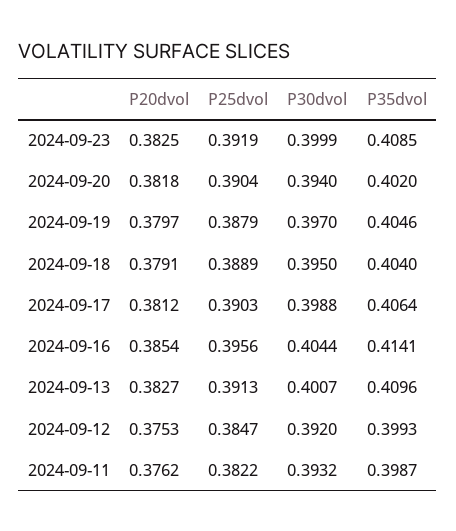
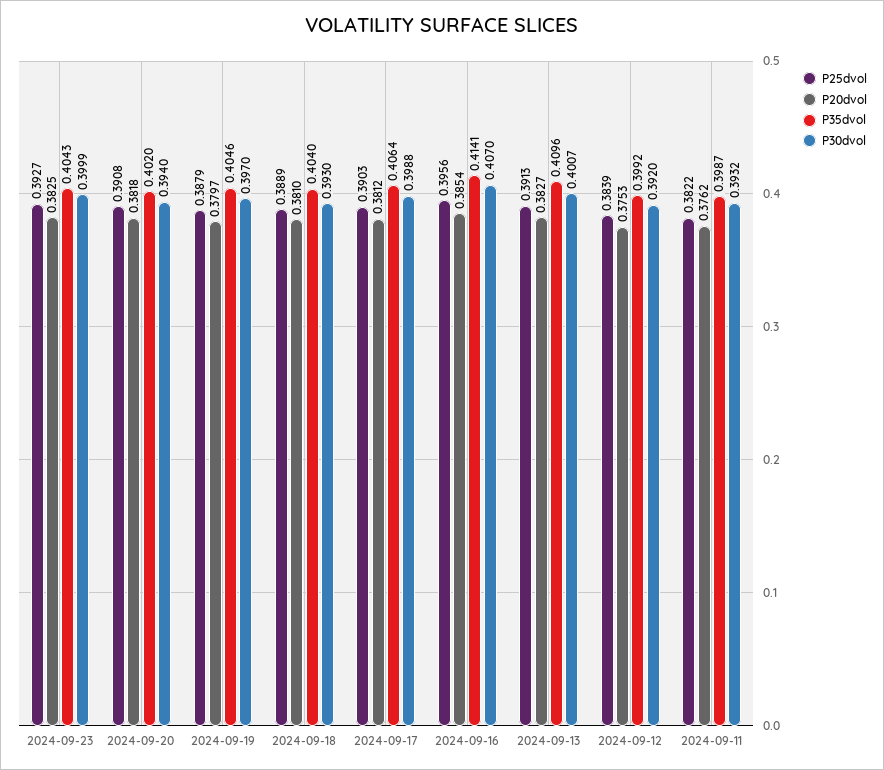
  {
    "P20dvol": {
      "2024-09-23": 0.3825,
      "2024-09-20": 0.3818,
      "2024-09-19": 0.3797,
-     "2024-09-18": 0.3791,
+     "2024-09-18": 0.381,
      "2024-09-17": 0.3812,
      "2024-09-16": 0.3854,
      "2024-09-13": 0.3827,
      "2024-09-12": 0.3753,
      "2024-09-11": 0.3762
    },
    "P25dvol": {
-     "2024-09-23": 0.3919,
+     "2024-09-23": 0.3927,
-     "2024-09-20": 0.3904,
+     "2024-09-20": 0.3908,
      "2024-09-19": 0.3879,
      "2024-09-18": 0.3889,
      "2024-09-17": 0.3903,
      "2024-09-16": 0.3956,
      "2024-09-13": 0.3913,
-     "2024-09-12": 0.3847,
+     "2024-09-12": 0.3839,
      "2024-09-11": 0.3822
    },
    "P30dvol": {
      "2024-09-23": 0.3999,
      "2024-09-20": 0.394,
      "2024-09-19": 0.397,
-     "2024-09-18": 0.395,
+     "2024-09-18": 0.393,
      "2024-09-17": 0.3988,
-     "2024-09-16": 0.4044,
+     "2024-09-16": 0.407,
      "2024-09-13": 0.4007,
      "2024-09-12": 0.392,
      "2024-09-11": 0.3932
    },
    "P35dvol": {
-     "2024-09-23": 0.4085,
+     "2024-09-23": 0.4043,
      "2024-09-20": 0.402,
      "2024-09-19": 0.4046,
      "2024-09-18": 0.404,
      "2024-09-17": 0.4064,
      "2024-09-16": 0.4141,
      "2024-09-13": 0.4096,
-     "2024-09-12": 0.3993,
+     "2024-09-12": 0.3992,
      "2024-09-11": 0.3987
    }
  }

